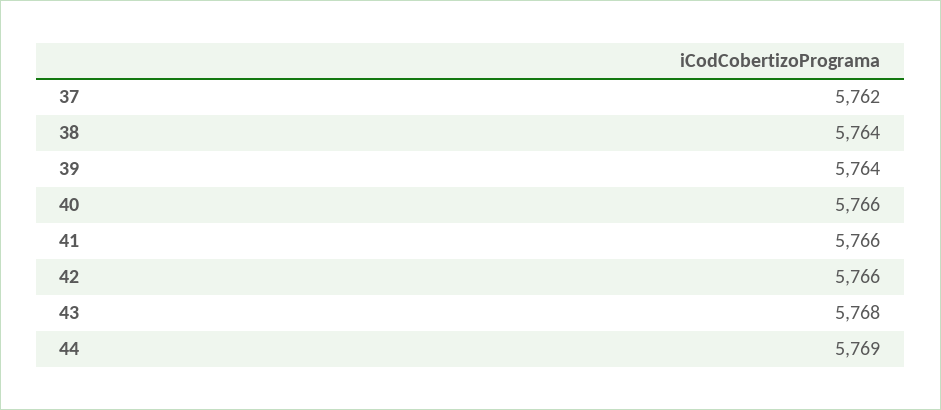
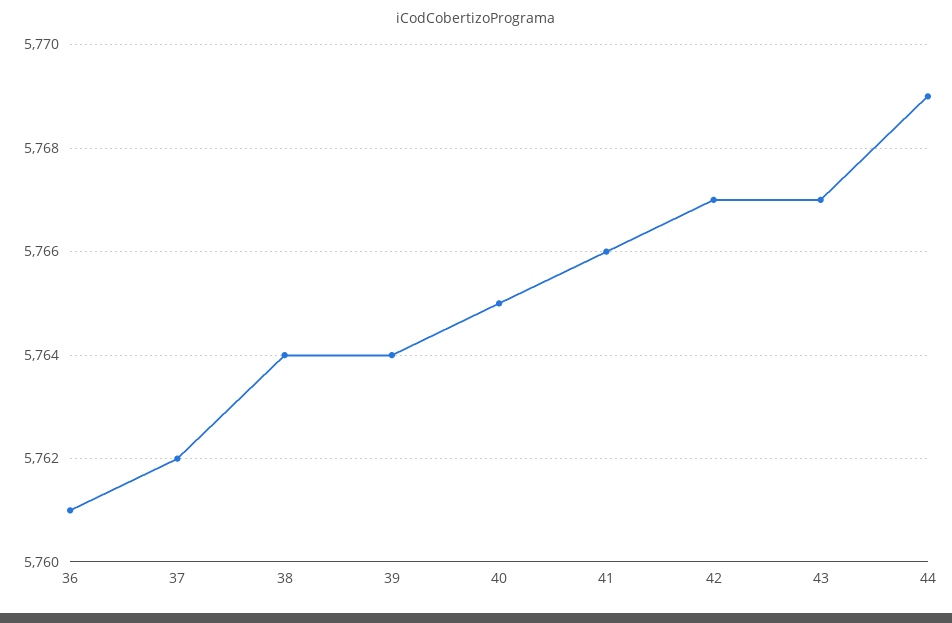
  {
    "37": 5762,
    "38": 5764,
    "39": 5764,
-   "40": 5766,
+   "40": 5765,
    "41": 5766,
-   "42": 5766,
+   "42": 5767,
-   "43": 5768,
+   "43": 5767,
-   "44": 5769
+   "44": 5769,
+   "36": 5761
  }

